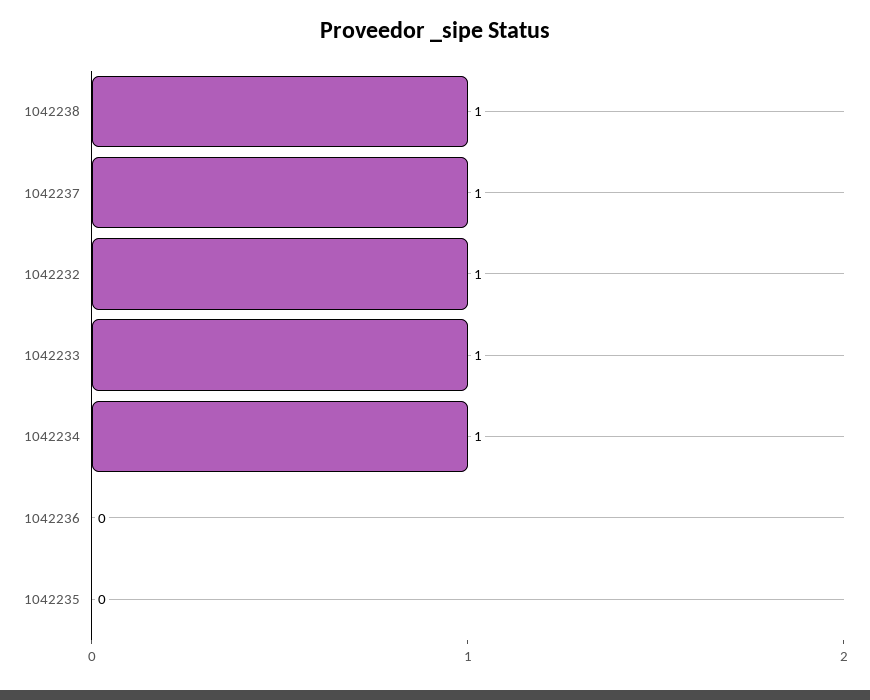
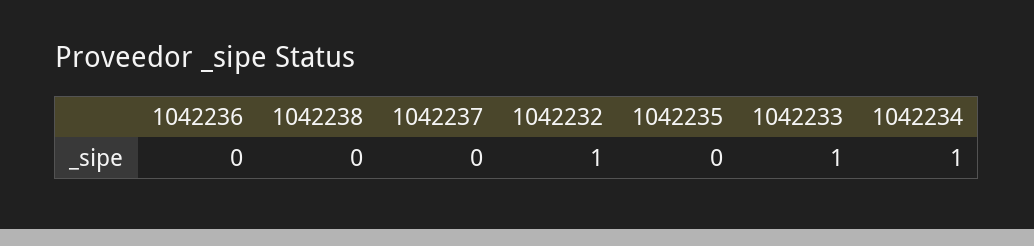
  {
-   "1042238": 1,
+   "1042238": 0,
-   "1042237": 1,
+   "1042237": 0,
    "1042232": 1,
    "1042233": 1,
    "1042234": 1,
    "1042236": 0,
    "1042235": 0
  }

